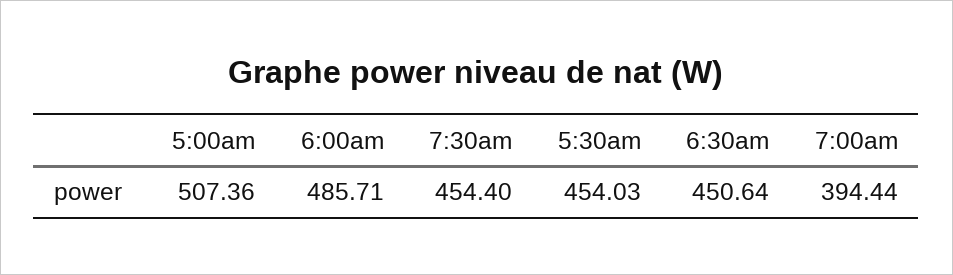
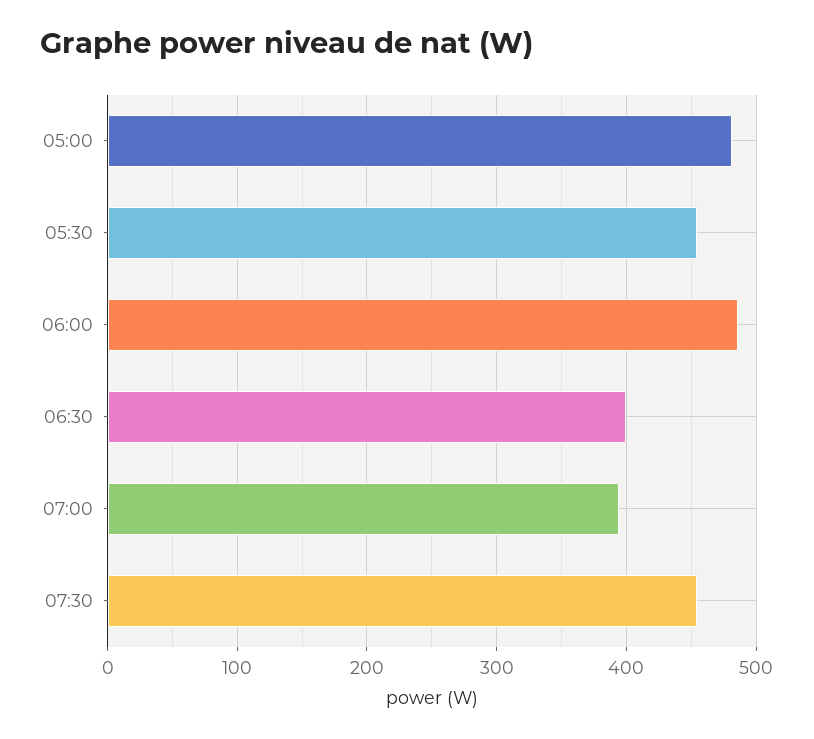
  {
-   "5:00am": 507.36,
+   "5:00am": 480,
    "6:00am": 485.71,
    "7:30am": 454.4,
    "5:30am": 454.03,
-   "6:30am": 450.64,
+   "6:30am": 400,
    "7:00am": 394.44
  }

